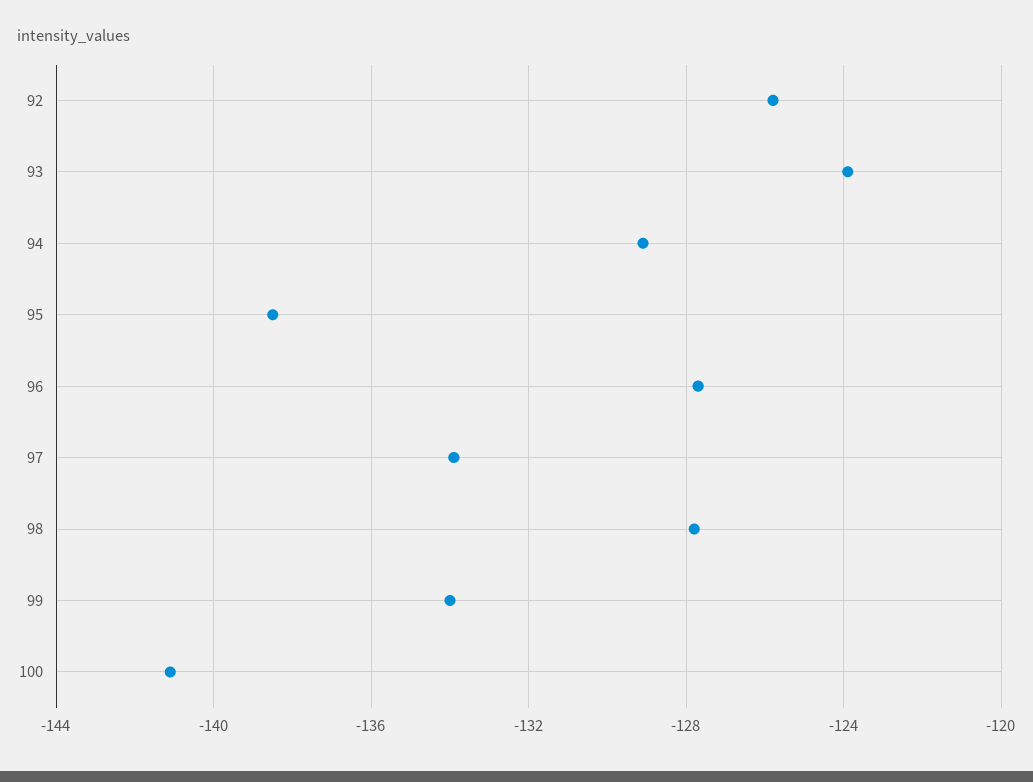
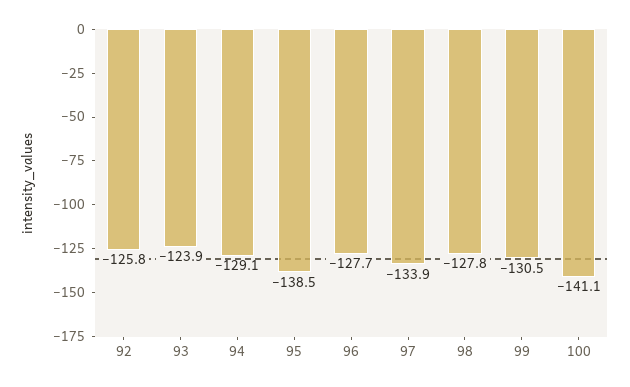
  {
    "92": -125.8,
    "93": -123.9,
    "94": -129.1,
    "95": -138.5,
    "96": -127.7,
    "97": -133.9,
    "98": -127.8,
-   "99": -134,
+   "99": -130.5,
    "100": -141.1
  }

